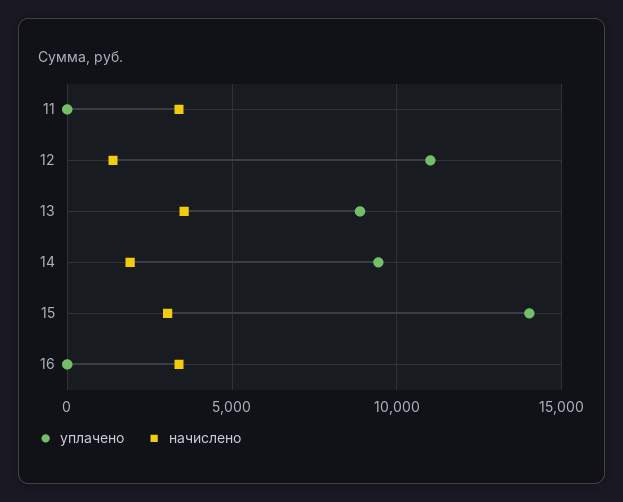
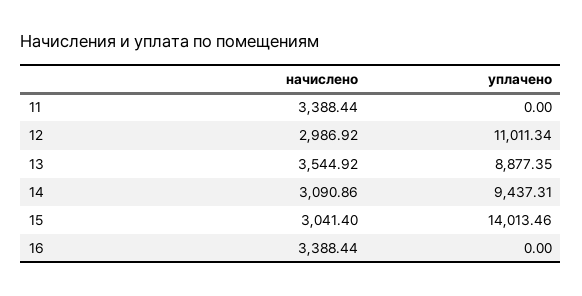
  {
    "уплачено": {
      "11": 0,
      "12": 11011.34,
      "13": 8877.35,
      "14": 9437.31,
      "15": 14013.46,
      "16": 0
    },
    "начислено": {
      "11": 3388.44,
-     "12": 1500,
+     "12": 2986.92,
      "13": 3544.92,
-     "14": 2000,
+     "14": 3090.86,
      "15": 3041.4,
      "16": 3388.44
    }
  }

